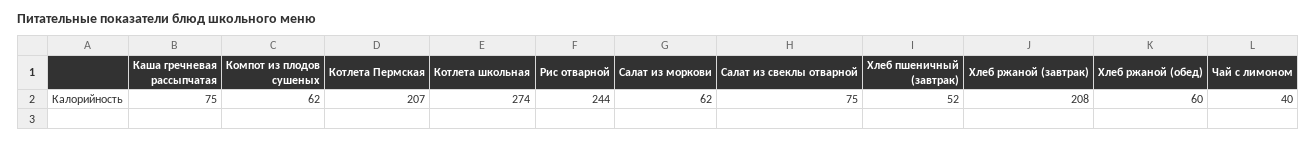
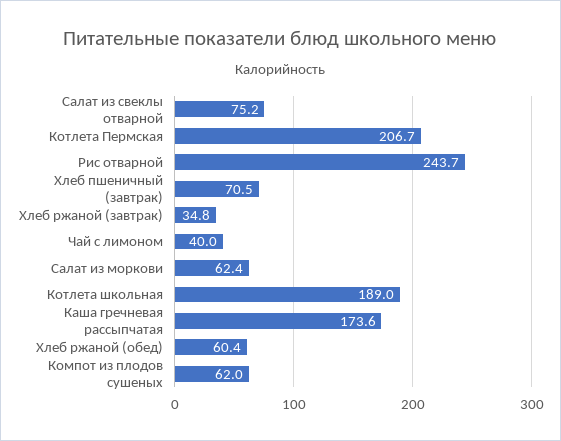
  {
-   "Каша гречневая рассыпчатая": 75,
+   "Каша гречневая рассыпчатая": 173.6,
    "Компот из плодов сушеных": 62,
    "Котлета Пермская": 206.7,
-   "Котлета школьная": 274,
+   "Котлета школьная": 189,
    "Рис отварной": 243.7,
    "Салат из моркови": 62.4,
    "Салат из свеклы отварной": 75.2,
-   "Хлеб пшеничный (завтрак)": 52,
+   "Хлеб пшеничный (завтрак)": 70.5,
-   "Хлеб ржаной (завтрак)": 208,
+   "Хлеб ржаной (завтрак)": 34.8,
    "Хлеб ржаной (обед)": 60.4,
    "Чай с лимоном": 40
  }

